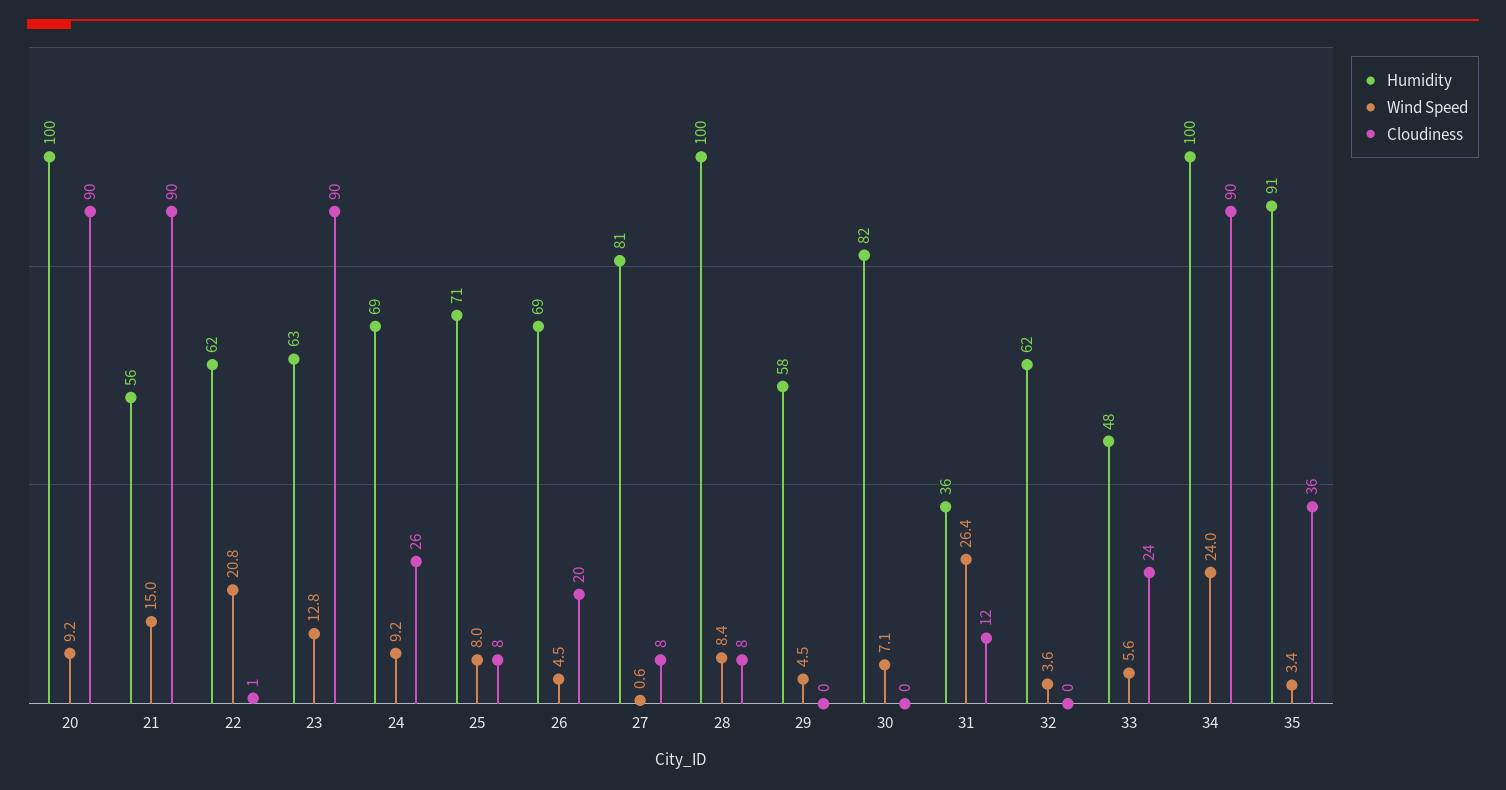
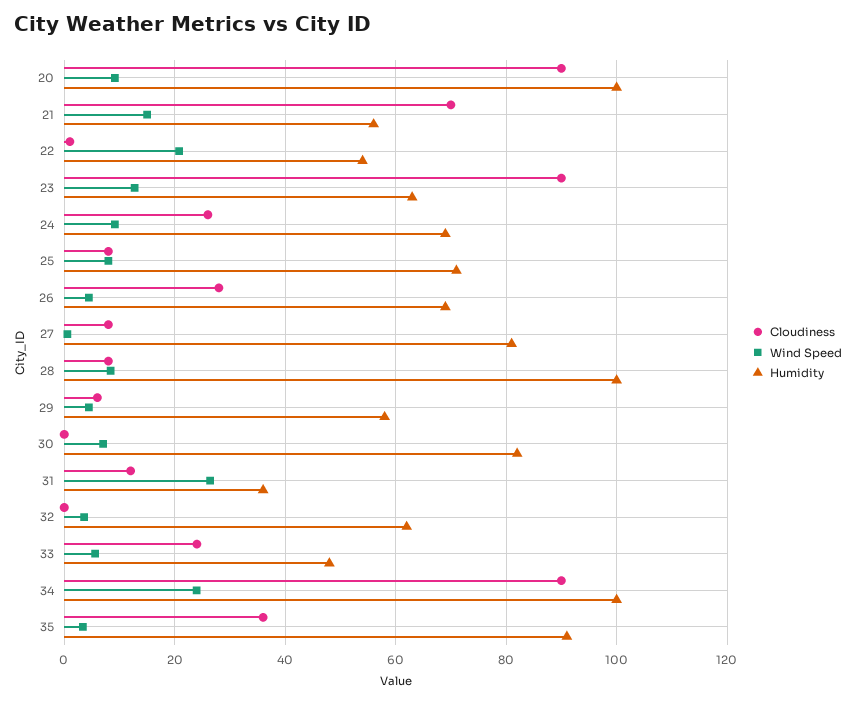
  {
    "Humidity": {
      "20": 100,
      "21": 56,
-     "22": 62,
+     "22": 54,
      "23": 63,
      "24": 69,
      "25": 71,
      "26": 69,
      "27": 81,
      "28": 100,
      "29": 58,
      "30": 82,
      "31": 36,
      "32": 62,
      "33": 48,
      "34": 100,
      "35": 91
    },
    "Wind Speed": {
      "20": 9.2,
      "21": 15,
      "22": 20.8,
      "23": 12.8,
      "24": 9.2,
      "25": 8,
      "26": 4.5,
      "27": 0.6,
      "28": 8.4,
      "29": 4.5,
      "30": 7.1,
      "31": 26.4,
      "32": 3.6,
      "33": 5.6,
      "34": 24,
      "35": 3.4
    },
    "Cloudiness": {
      "20": 90,
-     "21": 90,
+     "21": 70,
      "22": 1,
      "23": 90,
      "24": 26,
      "25": 8,
-     "26": 20,
+     "26": 28,
      "27": 8,
      "28": 8,
-     "29": 0,
+     "29": 6,
      "30": 0,
      "31": 12,
      "32": 0,
      "33": 24,
      "34": 90,
      "35": 36
    }
  }

